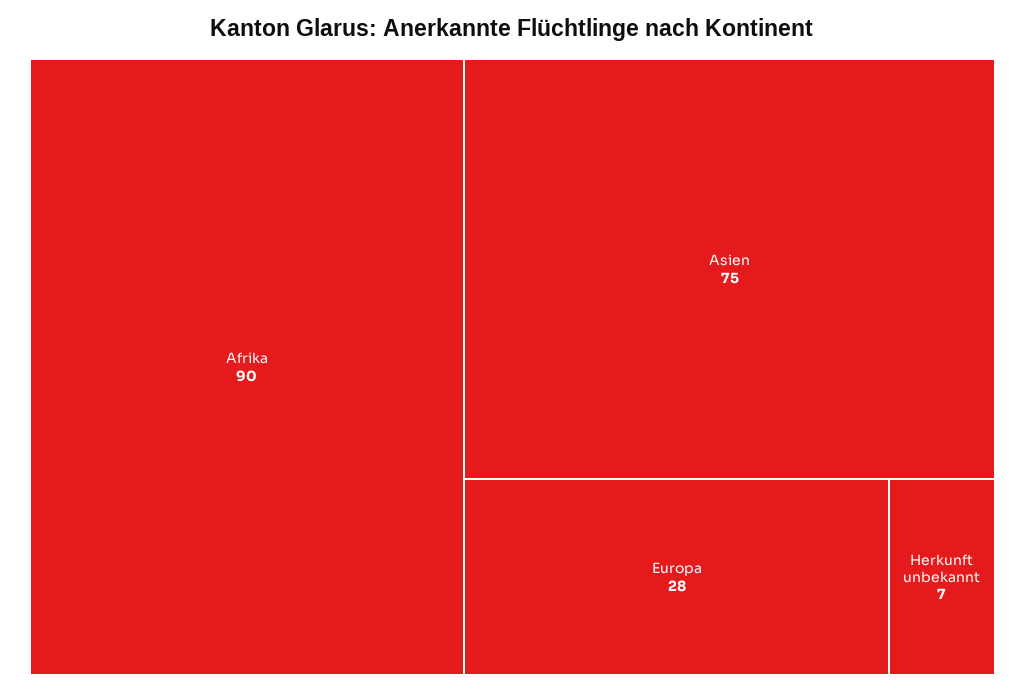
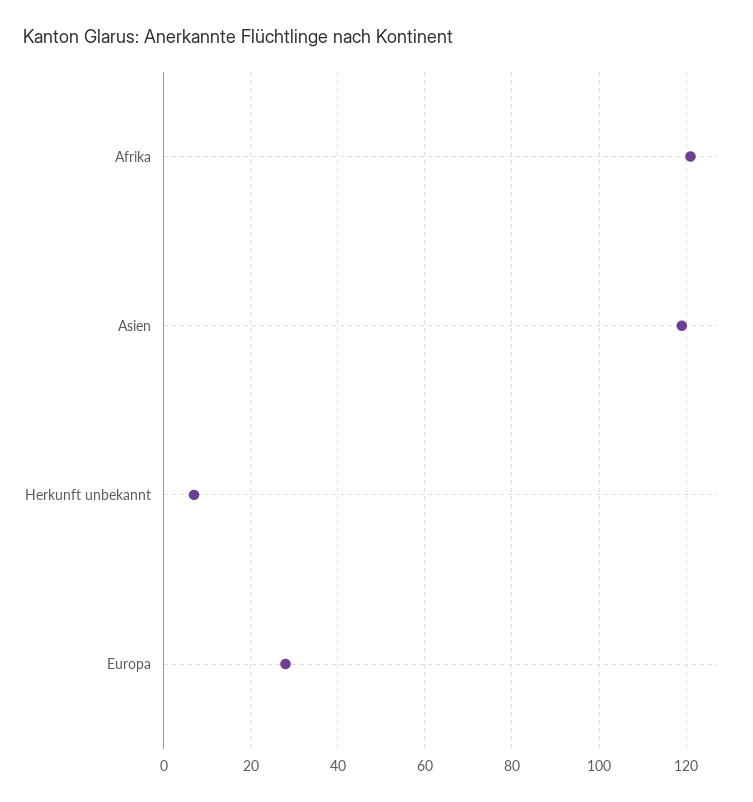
  {
-   "Afrika": 90,
+   "Afrika": 120,
-   "Asien": 75,
+   "Asien": 120,
    "Europa": 28,
    "Herkunft unbekannt": 7
  }

